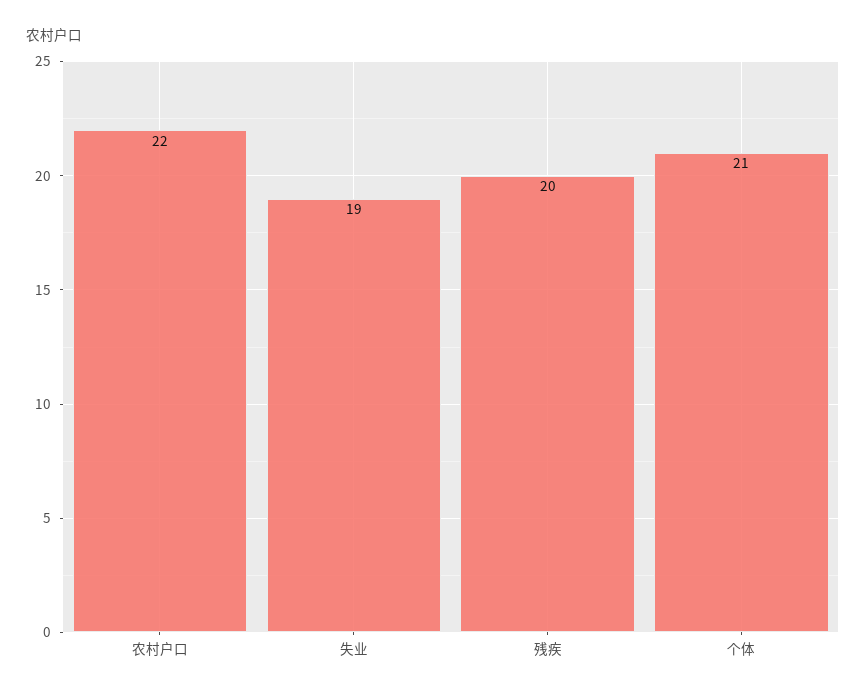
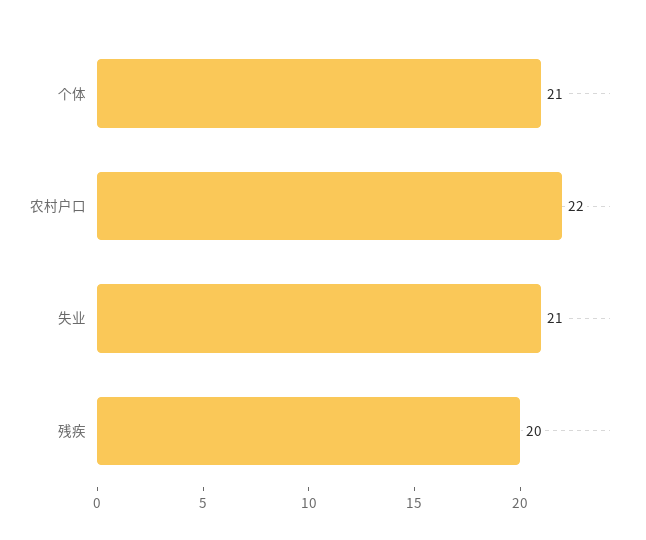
  {
    "农村户口": 22,
-   "失业": 19,
+   "失业": 21,
    "残疾": 20,
    "个体": 21
  }

